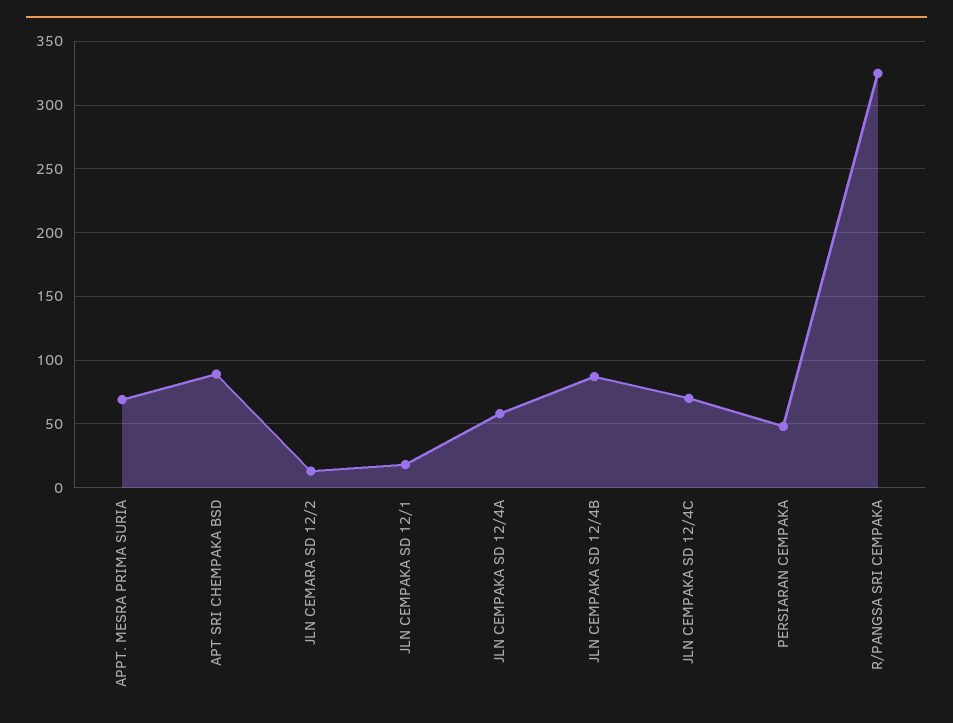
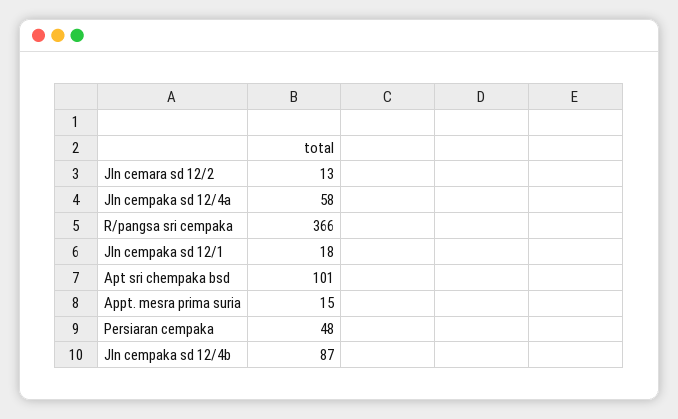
  {
-   "APPT. MESRA PRIMA SURIA": 70,
+   "APPT. MESRA PRIMA SURIA": 15,
-   "APT SRI CHEMPAKA BSD": 90,
+   "APT SRI CHEMPAKA BSD": 101,
    "JLN CEMARA SD 12/2": 13,
    "JLN CEMPAKA SD 12/1": 18,
    "JLN CEMPAKA SD 12/4A": 58,
    "JLN CEMPAKA SD 12/4B": 87,
-   "JLN CEMPAKA SD 12/4C": 70,
    "PERSIARAN CEMPAKA": 48,
-   "R/PANGSA SRI CEMPAKA": 325
+   "R/PANGSA SRI CEMPAKA": 366
  }

